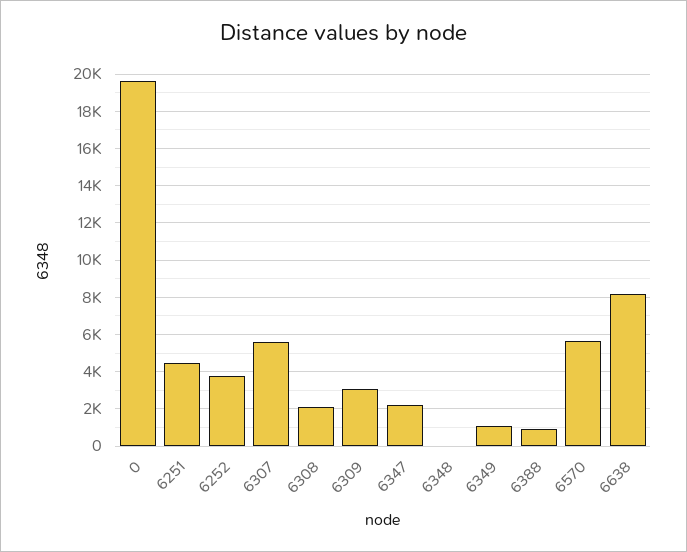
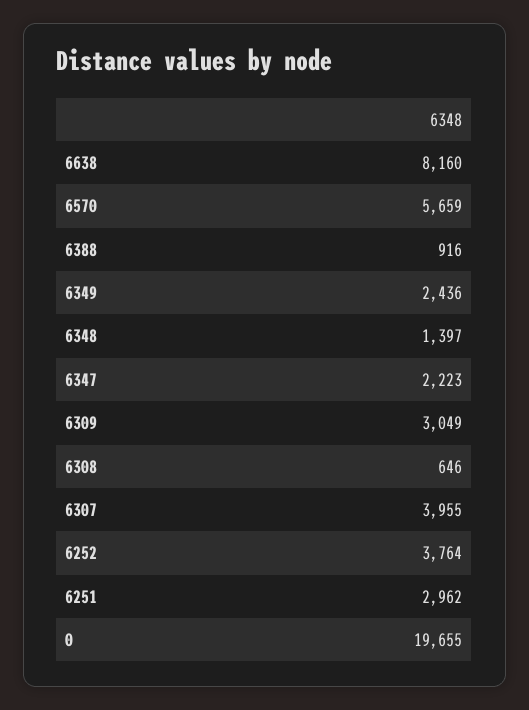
  {
    "0": 19655,
-   "6251": 4500,
+   "6251": 2962,
    "6252": 3764,
-   "6307": 5500,
+   "6307": 3955,
-   "6308": 2000,
+   "6308": 646,
    "6309": 3049,
    "6347": 2223,
-   "6348": 0,
+   "6348": 1397,
-   "6349": 1000,
+   "6349": 2436,
    "6388": 916,
    "6570": 5659,
    "6638": 8160
  }

